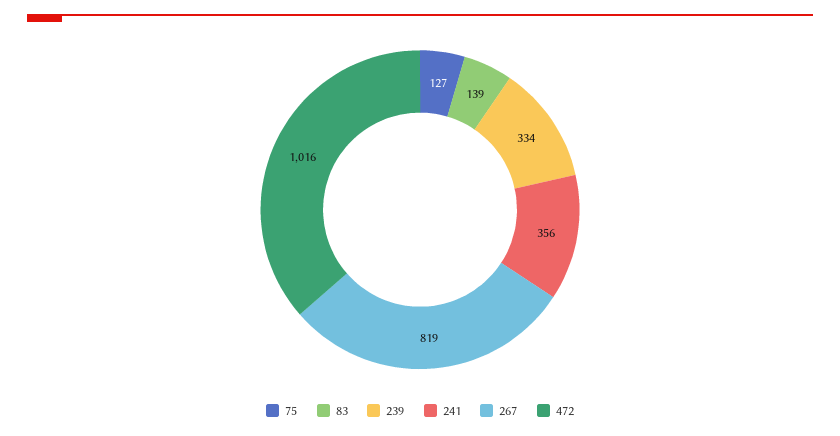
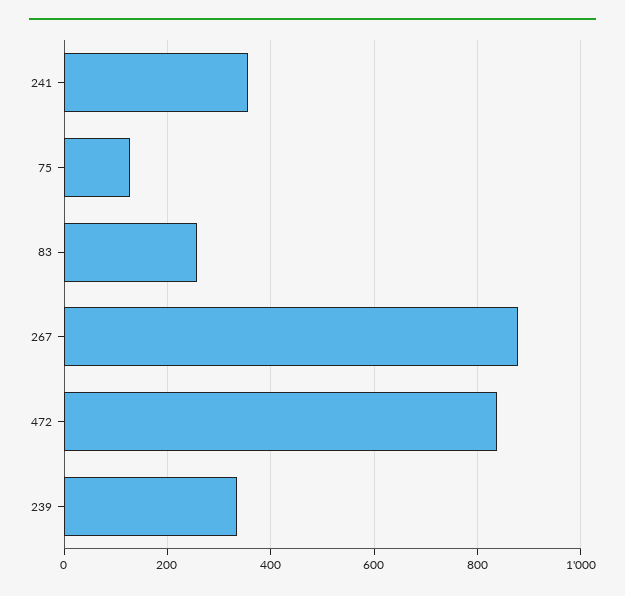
  {
    "75": 127,
-   "83": 139,
+   "83": 260,
    "239": 334,
    "241": 356,
-   "267": 819,
+   "267": 880,
-   "472": 1016
+   "472": 840
  }

